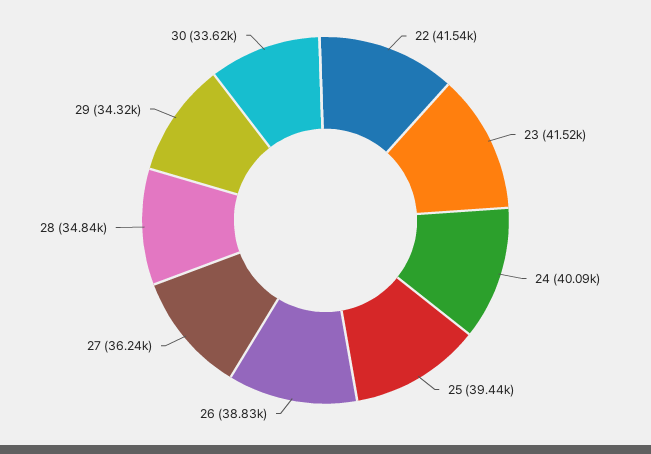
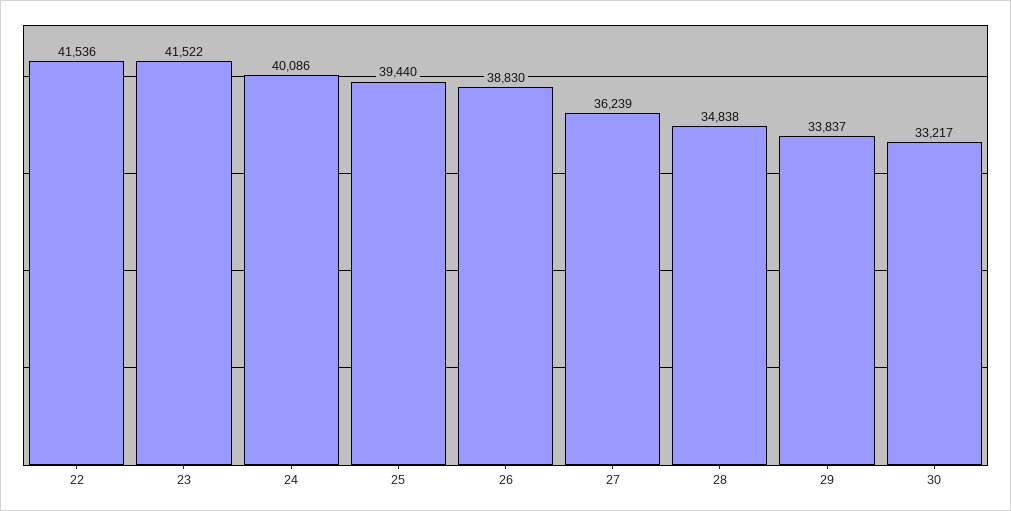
  {
    "22": 41536,
    "23": 41522,
    "24": 40086,
    "25": 39440,
    "26": 38830,
    "27": 36239,
    "28": 34838,
-   "29": 34320,
+   "29": 33837,
-   "30": 33620
+   "30": 33217
  }

